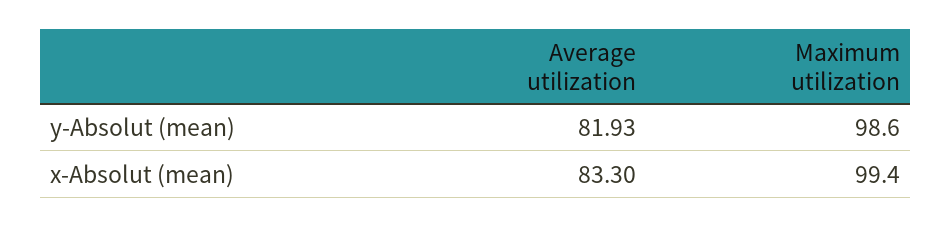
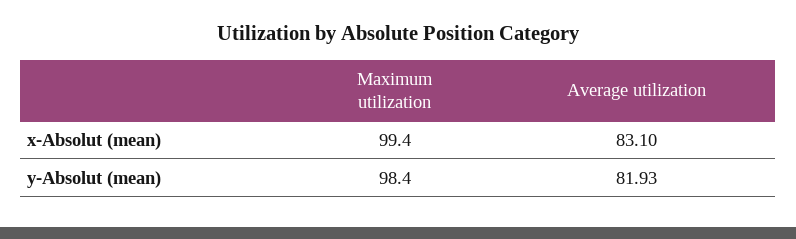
  {
    "Average utilization": {
      "y-Absolut (mean)": 81.93,
-     "x-Absolut (mean)": 83.3
+     "x-Absolut (mean)": 83.1
    },
    "Maximum utilization": {
-     "y-Absolut (mean)": 98.6,
+     "y-Absolut (mean)": 98.4,
      "x-Absolut (mean)": 99.4
    }
  }

